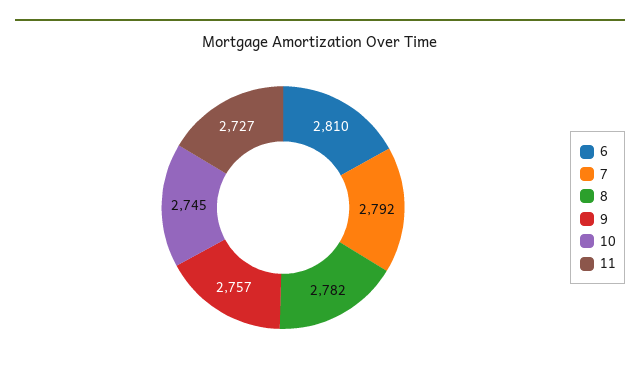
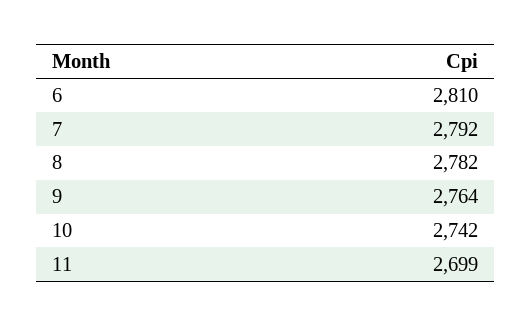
  {
    "6": 2810,
    "7": 2792,
    "8": 2782,
-   "9": 2757,
+   "9": 2764,
-   "10": 2745,
+   "10": 2742,
-   "11": 2727
+   "11": 2699
  }

